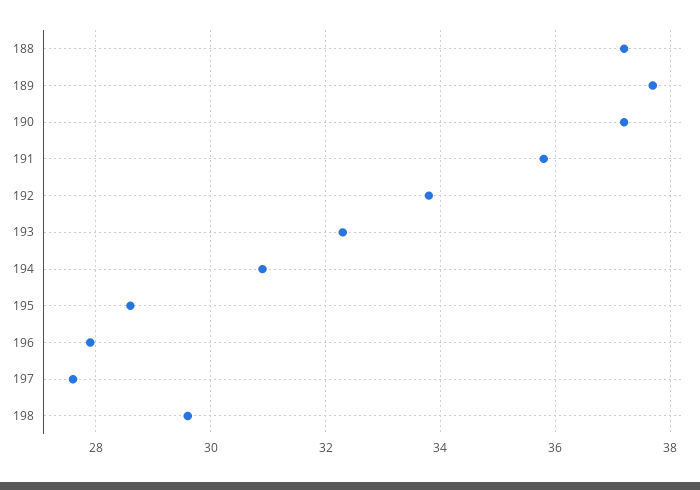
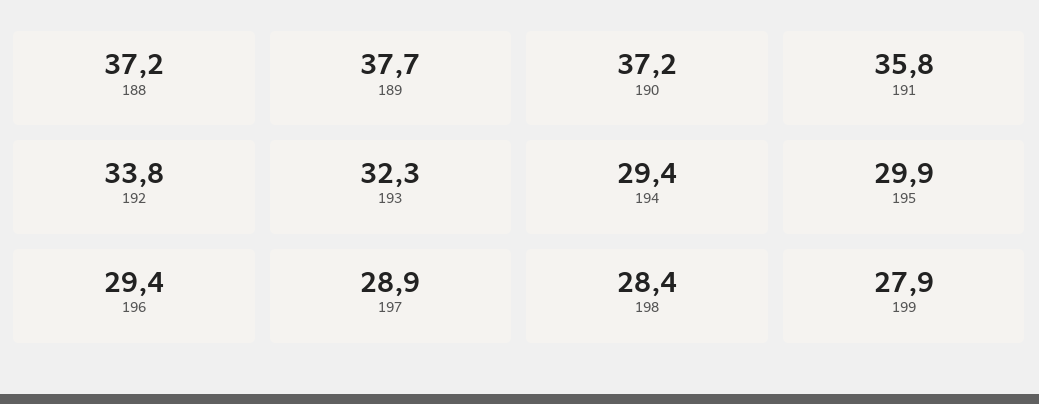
  {
    "188": 37.2,
    "189": 37.7,
    "190": 37.2,
    "191": 35.8,
    "192": 33.8,
    "193": 32.3,
-   "194": 31,
+   "194": 29.4,
-   "195": 28.5,
+   "195": 29.9,
-   "196": 28,
+   "196": 29.4,
-   "197": 27.5,
+   "197": 28.9,
-   "198": 29.5
+   "198": 28.4,
+   "199": 27.9
  }

